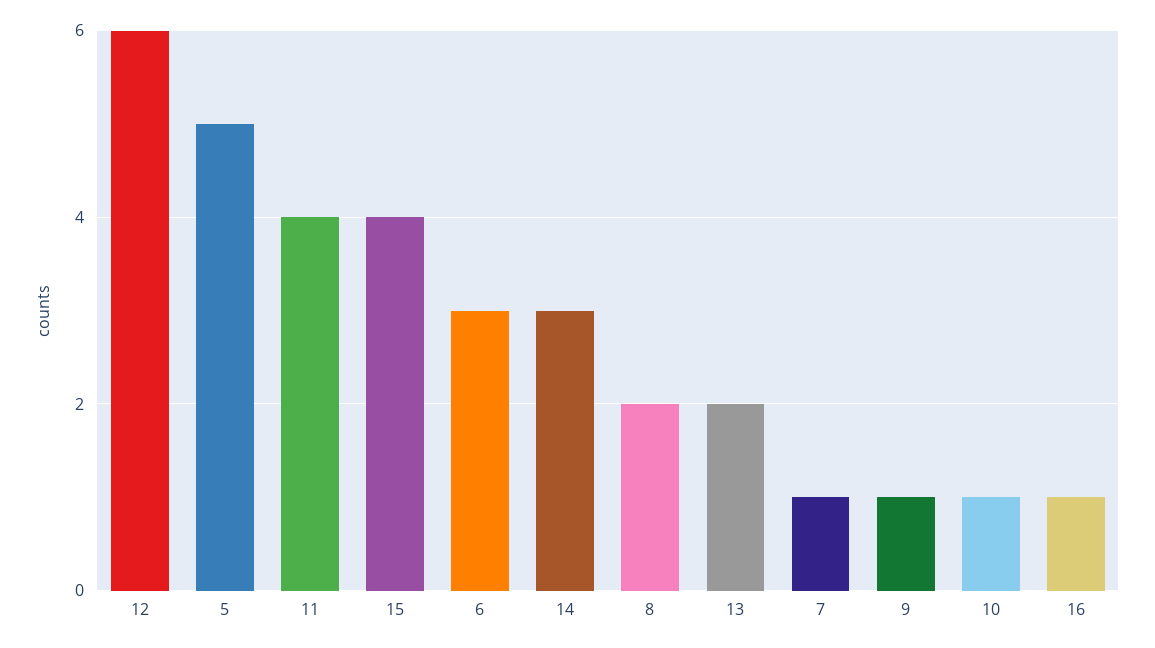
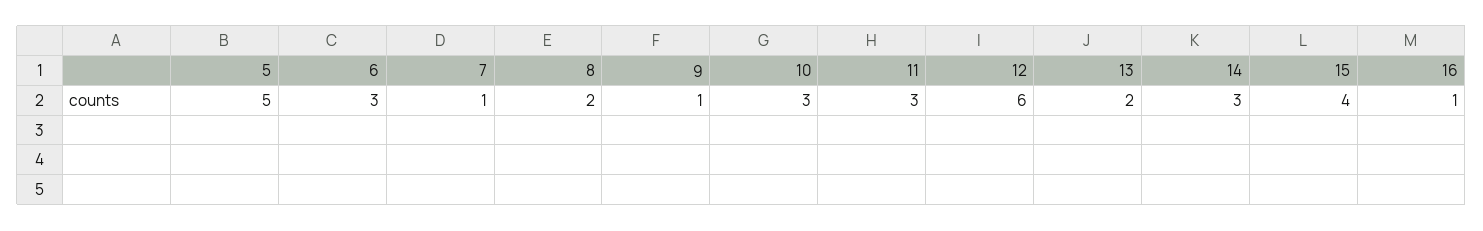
  {
    "12": 6,
    "5": 5,
-   "11": 4,
+   "11": 3,
    "15": 4,
    "6": 3,
    "14": 3,
    "8": 2,
    "13": 2,
    "7": 1,
    "9": 1,
-   "10": 1,
+   "10": 3,
    "16": 1
  }

